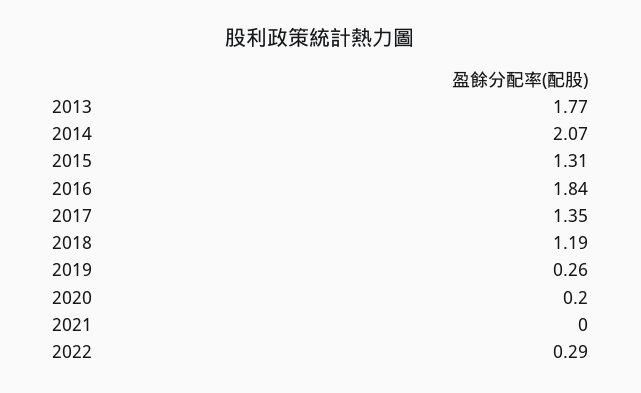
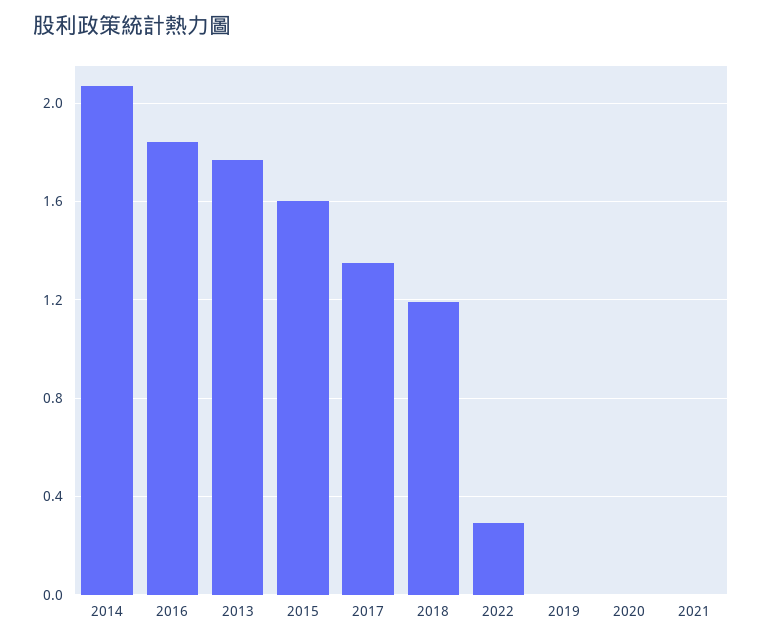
  {
    "2013": 1.77,
    "2014": 2.07,
-   "2015": 1.31,
+   "2015": 1.6,
    "2016": 1.84,
    "2017": 1.35,
    "2018": 1.19,
-   "2019": 0.26,
+   "2019": 0,
-   "2020": 0.2,
+   "2020": 0,
    "2021": 0,
    "2022": 0.29
  }

